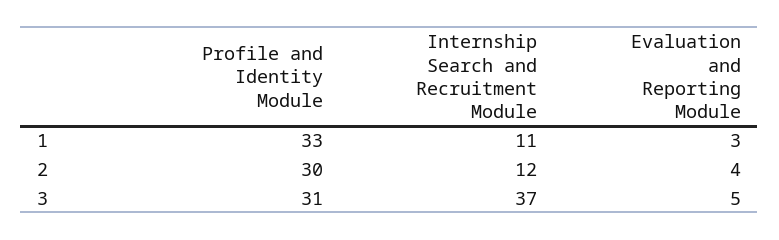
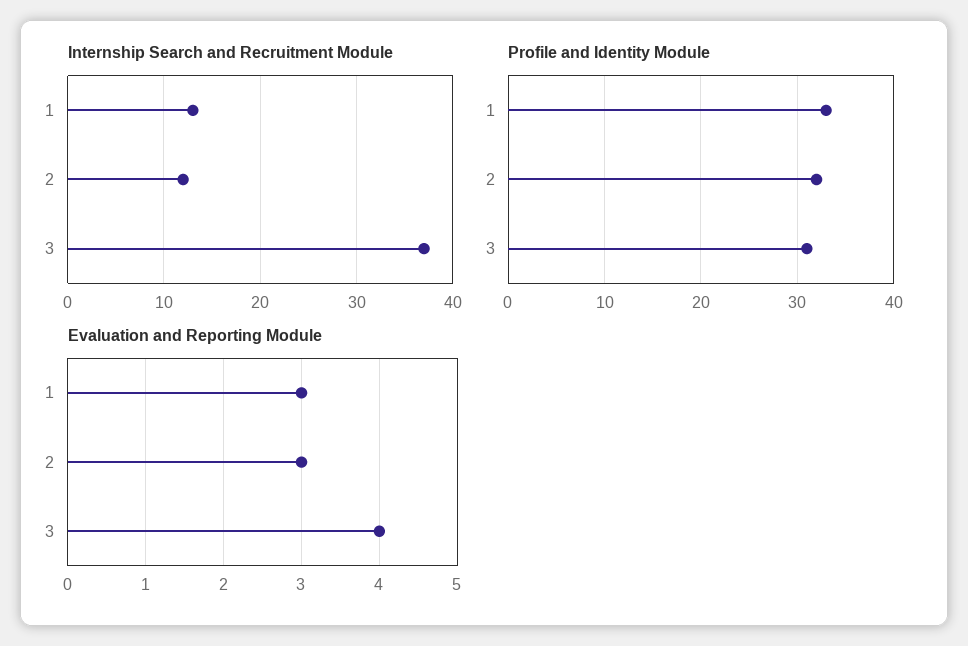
  {
    "Profile and Identity Module": {
      "1": 33,
-     "2": 30,
+     "2": 32,
      "3": 31
    },
    "Internship Search and Recruitment Module": {
-     "1": 11,
+     "1": 13,
      "2": 12,
      "3": 37
    },
    "Evaluation and Reporting Module": {
      "1": 3,
-     "2": 4,
+     "2": 3,
-     "3": 5
+     "3": 4
    }
  }

